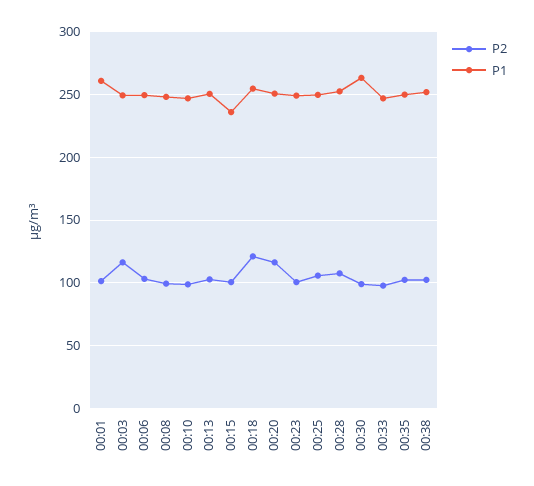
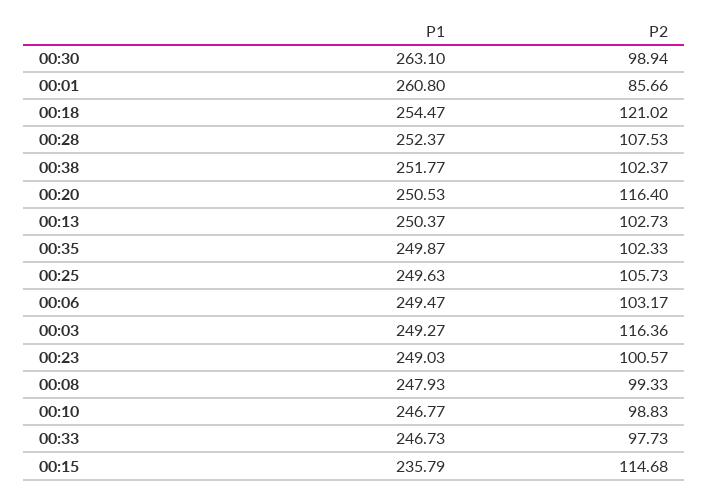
  {
    "P2": {
-     "00:01": 100,
+     "00:01": 85.66,
      "00:03": 116.36,
      "00:06": 103.17,
      "00:08": 99.33,
      "00:10": 98.83,
      "00:13": 102.73,
-     "00:15": 100,
+     "00:15": 114.68,
      "00:18": 121.02,
      "00:20": 116.4,
      "00:23": 100.57,
      "00:25": 105.73,
      "00:28": 107.53,
      "00:30": 98.94,
      "00:33": 97.73,
      "00:35": 102.33,
      "00:38": 102.37
    },
    "P1": {
      "00:01": 260.8,
      "00:03": 249.27,
      "00:06": 249.47,
      "00:08": 247.93,
      "00:10": 246.77,
      "00:13": 250.37,
      "00:15": 235.79,
      "00:18": 254.47,
      "00:20": 250.53,
      "00:23": 249.03,
      "00:25": 249.63,
      "00:28": 252.37,
      "00:30": 263.1,
      "00:33": 246.73,
      "00:35": 249.87,
      "00:38": 251.77
    }
  }

